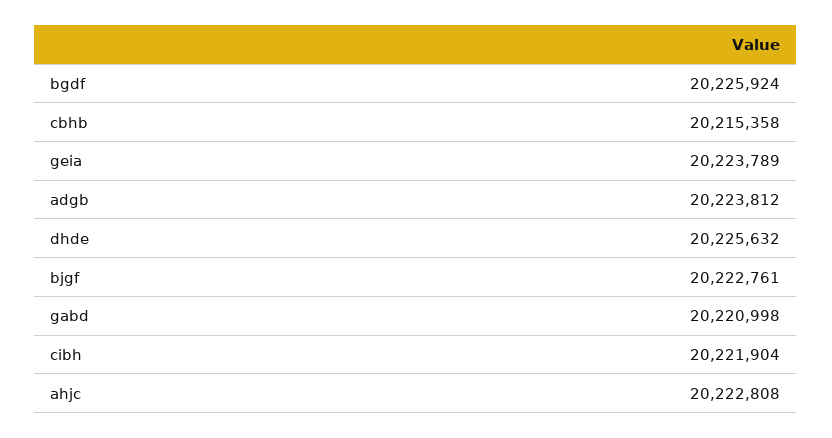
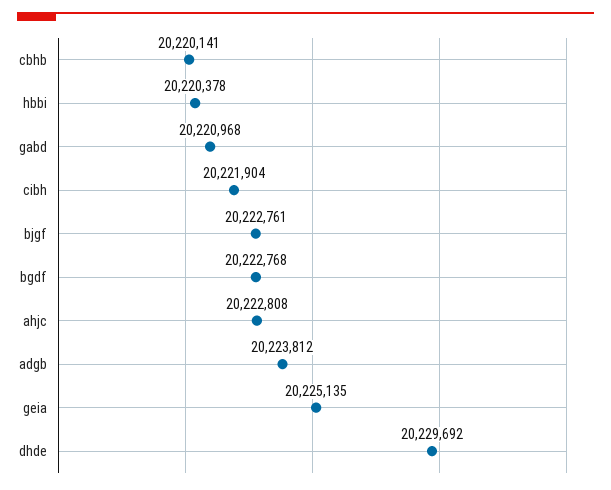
  {
-   "bgdf": 20225924,
+   "bgdf": 20222768,
-   "cbhb": 20215358,
+   "cbhb": 20220141,
-   "geia": 20223789,
+   "geia": 20225135,
    "adgb": 20223812,
-   "dhde": 20225632,
+   "dhde": 20229692,
    "bjgf": 20222761,
-   "gabd": 20220998,
+   "gabd": 20220968,
    "cibh": 20221904,
-   "ahjc": 20222808
+   "ahjc": 20222808,
+   "hbbi": 20220378
  }

